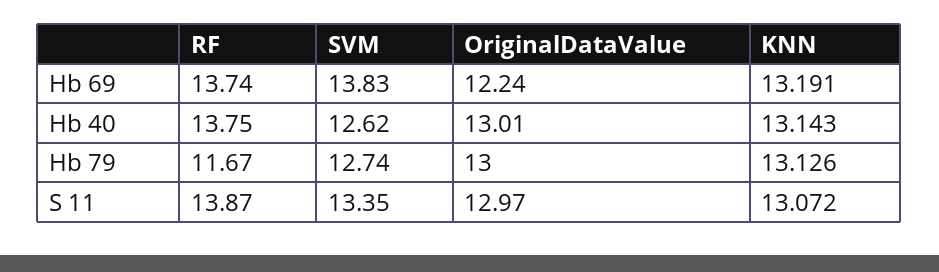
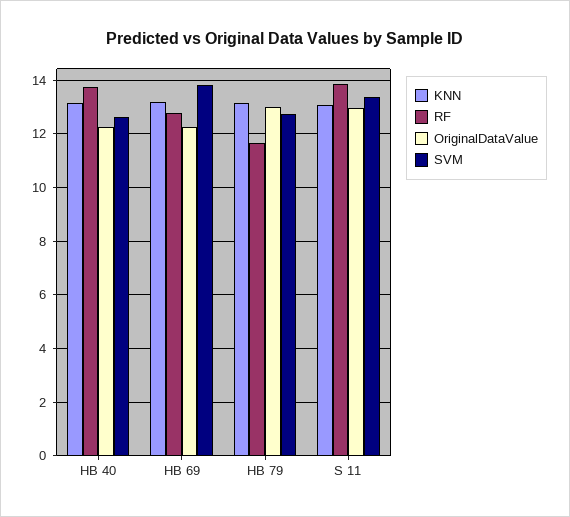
  {
    "RF": {
-     "Hb 69": 13.74,
+     "Hb 69": 12.75,
      "Hb 40": 13.75,
      "Hb 79": 11.67,
      "S 11": 13.87
    },
    "SVM": {
      "Hb 69": 13.83,
      "Hb 40": 12.62,
      "Hb 79": 12.74,
      "S 11": 13.35
    },
    "OriginalDataValue": {
      "Hb 69": 12.24,
-     "Hb 40": 13.01,
+     "Hb 40": 12.25,
      "Hb 79": 13,
      "S 11": 12.97
    },
    "KNN": {
      "Hb 69": 13.191,
      "Hb 40": 13.143,
      "Hb 79": 13.126,
      "S 11": 13.072
    }
  }

